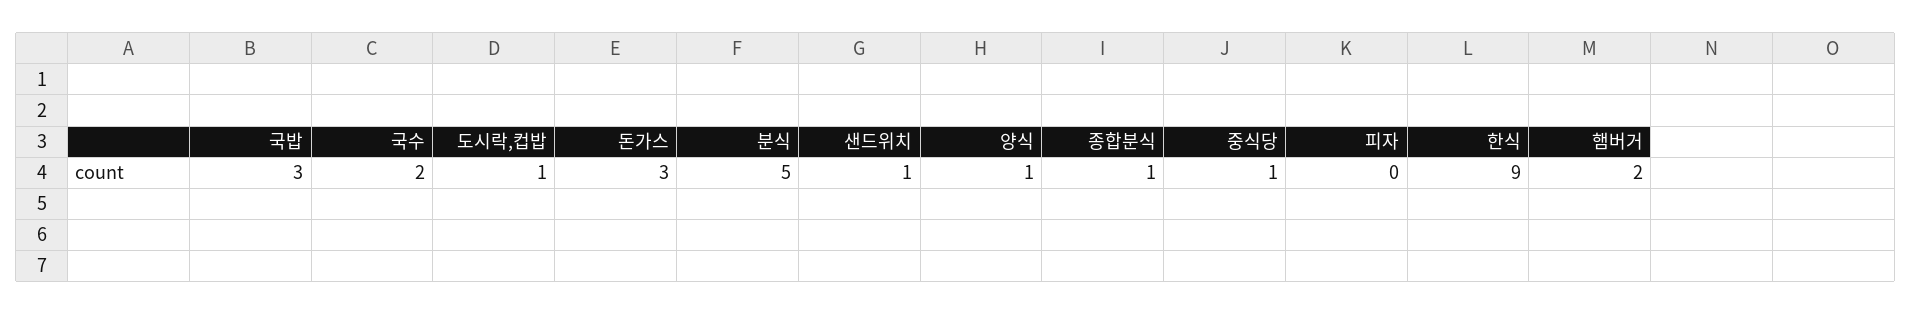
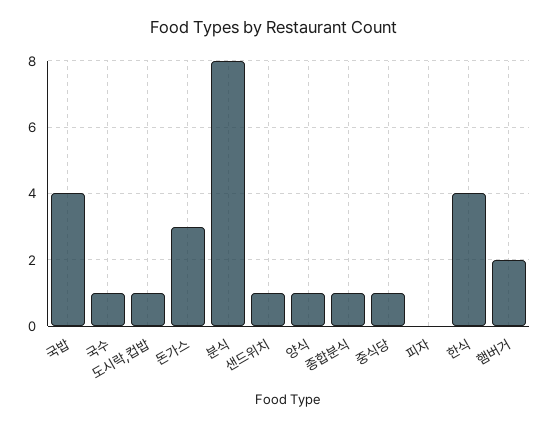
  {
-   "국밥": 3,
+   "국밥": 4,
-   "국수": 2,
+   "국수": 1,
    "도시락,컵밥": 1,
    "돈가스": 3,
-   "분식": 5,
+   "분식": 8,
    "샌드위치": 1,
    "양식": 1,
    "종합분식": 1,
    "중식당": 1,
    "피자": 0,
-   "한식": 9,
+   "한식": 4,
    "햄버거": 2
  }

